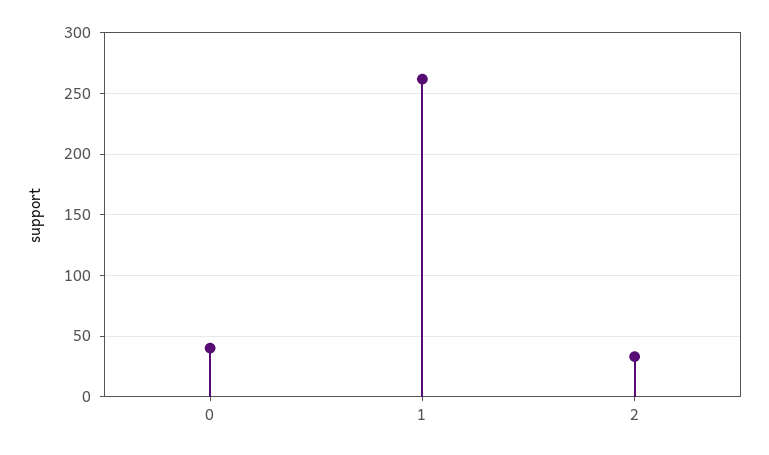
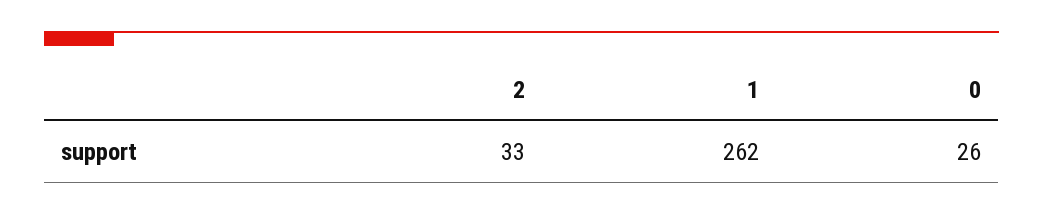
  {
-   "0": 40,
+   "0": 26,
    "1": 262,
    "2": 33
  }

